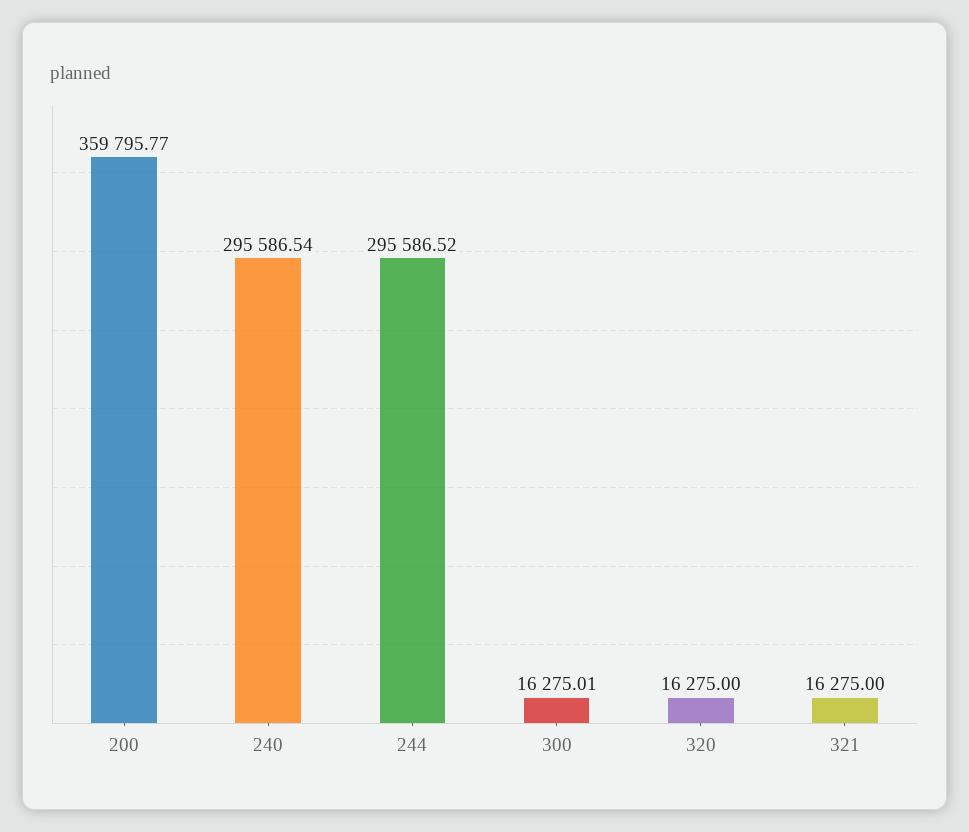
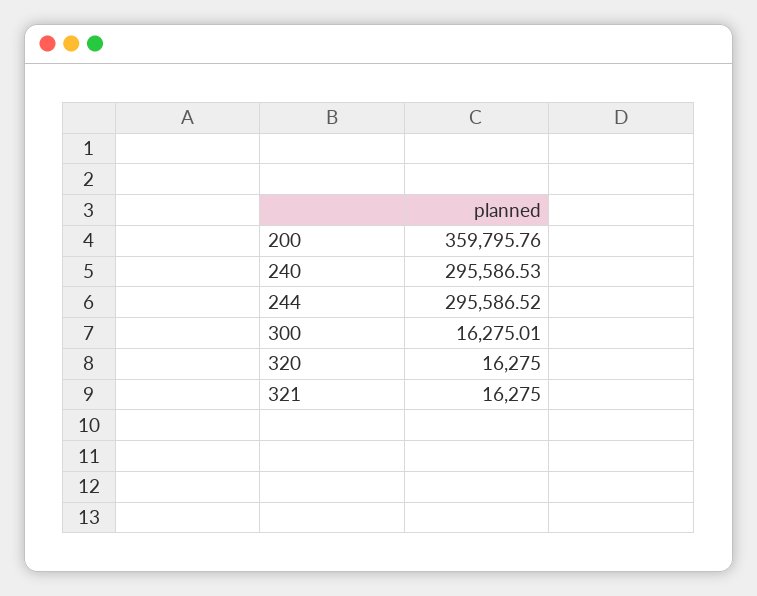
  {
-   "200": 359795.77,
+   "200": 359795.76,
-   "240": 295586.54,
+   "240": 295586.53,
    "244": 295586.52,
    "300": 16275.01,
    "320": 16275,
    "321": 16275
  }

